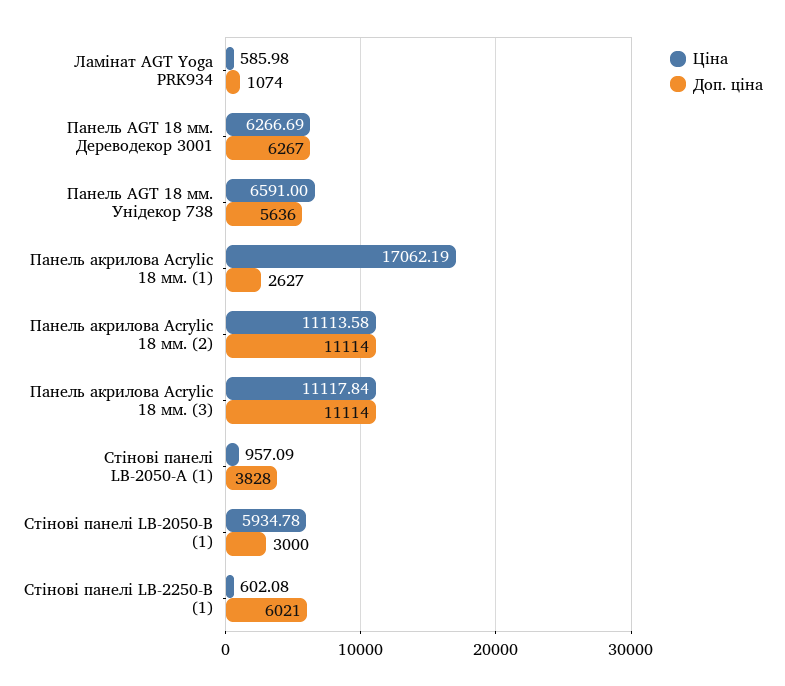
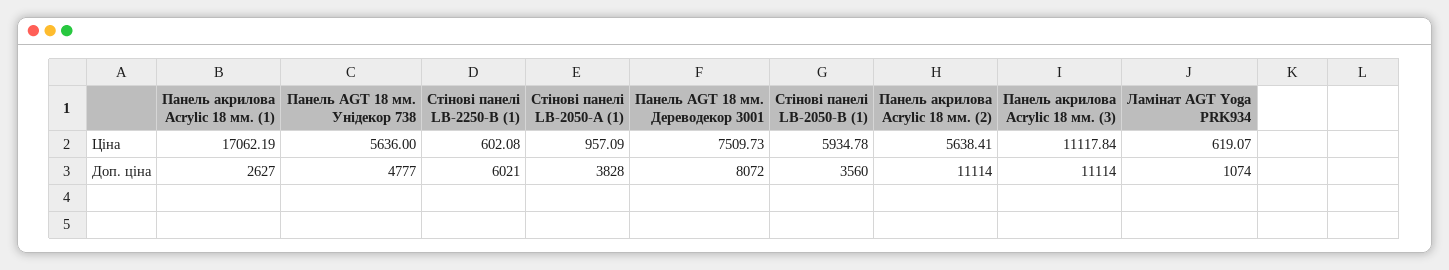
  {
    "Ціна": {
-     "Ламінат AGT Yoga PRK934": 585.98,
+     "Ламінат AGT Yoga PRK934": 619.07,
-     "Панель AGT 18 мм. Дереводекор 3001": 6266.69,
+     "Панель AGT 18 мм. Дереводекор 3001": 7509.73,
-     "Панель AGT 18 мм. Унідекор 738": 6591,
+     "Панель AGT 18 мм. Унідекор 738": 5636,
      "Панель акрилова Acrylic 18 мм. (1)": 17062.19,
-     "Панель акрилова Acrylic 18 мм. (2)": 11113.58,
+     "Панель акрилова Acrylic 18 мм. (2)": 5638.41,
      "Панель акрилова Acrylic 18 мм. (3)": 11117.84,
      "Стінові панелі LB-2050-А (1)": 957.09,
      "Стінові панелі LB-2050-В (1)": 5934.78,
      "Стінові панелі LB-2250-В (1)": 602.08
    },
    "Доп. ціна": {
      "Ламінат AGT Yoga PRK934": 1074,
-     "Панель AGT 18 мм. Дереводекор 3001": 6267,
+     "Панель AGT 18 мм. Дереводекор 3001": 8072,
-     "Панель AGT 18 мм. Унідекор 738": 5636,
+     "Панель AGT 18 мм. Унідекор 738": 4777,
      "Панель акрилова Acrylic 18 мм. (1)": 2627,
      "Панель акрилова Acrylic 18 мм. (2)": 11114,
      "Панель акрилова Acrylic 18 мм. (3)": 11114,
      "Стінові панелі LB-2050-А (1)": 3828,
-     "Стінові панелі LB-2050-В (1)": 3000,
+     "Стінові панелі LB-2050-В (1)": 3560,
      "Стінові панелі LB-2250-В (1)": 6021
    }
  }

